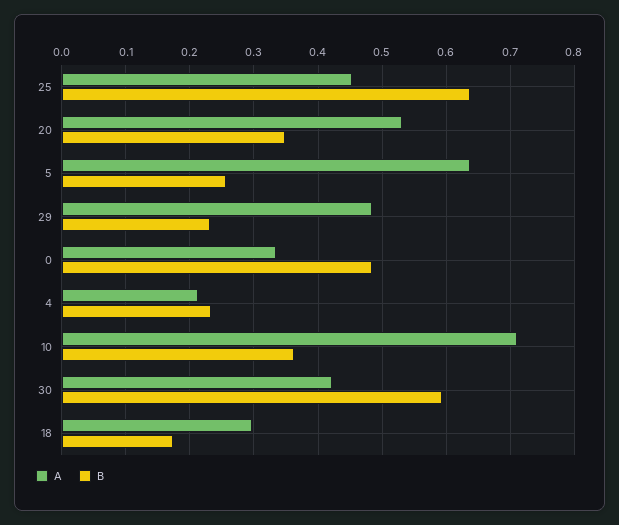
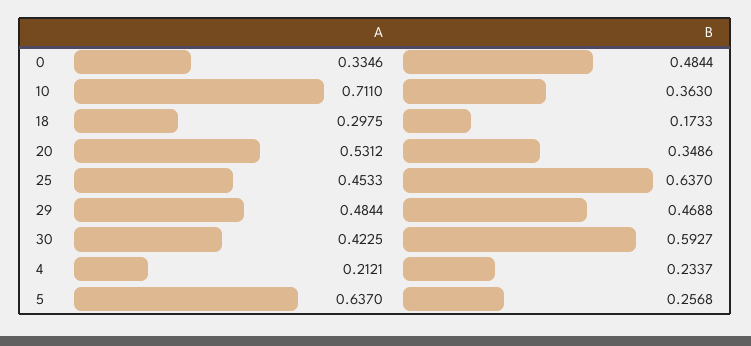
  {
    "A": {
      "25": 0.4533,
      "20": 0.5312,
      "5": 0.637,
      "29": 0.4844,
      "0": 0.3346,
      "4": 0.2121,
      "10": 0.711,
      "30": 0.4225,
      "18": 0.2975
    },
    "B": {
      "25": 0.637,
      "20": 0.3486,
      "5": 0.2568,
-     "29": 0.23,
+     "29": 0.4688,
      "0": 0.4844,
      "4": 0.2337,
      "10": 0.363,
      "30": 0.5927,
      "18": 0.1733
    }
  }

